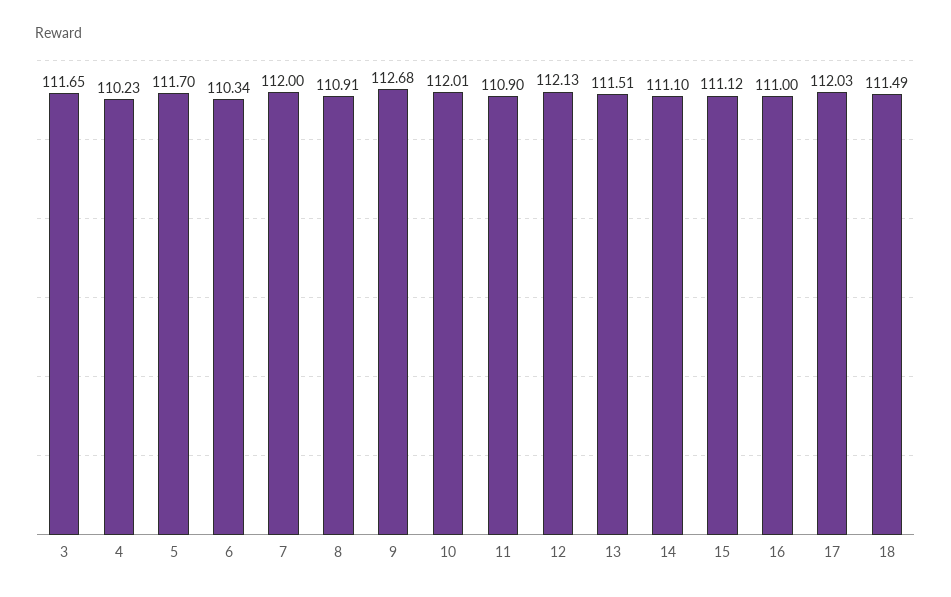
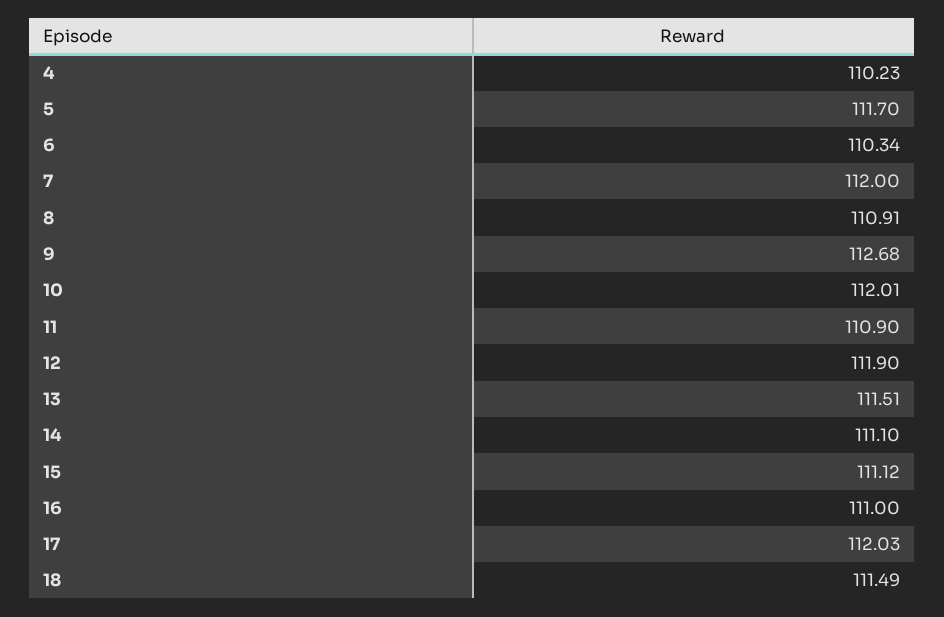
  {
-   "3": 111.65,
    "4": 110.23,
    "5": 111.7,
    "6": 110.34,
    "7": 112,
    "8": 110.91,
    "9": 112.68,
    "10": 112.01,
    "11": 110.9,
-   "12": 112.13,
+   "12": 111.9,
    "13": 111.51,
    "14": 111.1,
    "15": 111.12,
    "16": 111,
    "17": 112.03,
    "18": 111.49
  }

